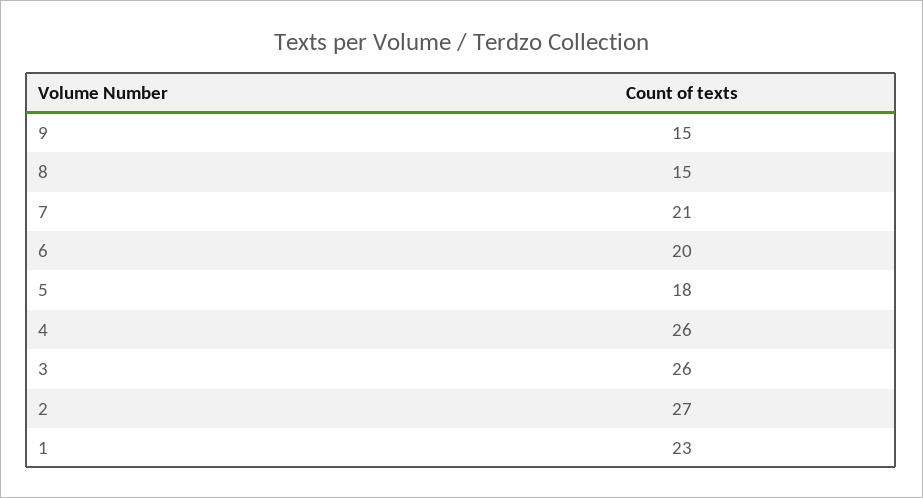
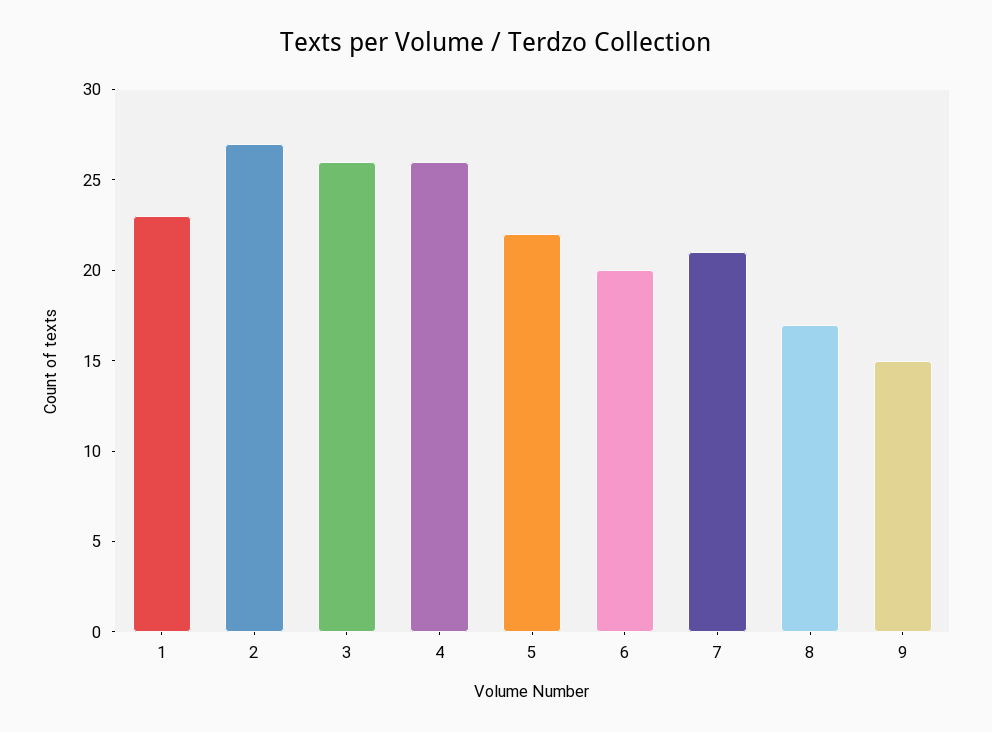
  {
    "9": 15,
-   "8": 15,
+   "8": 17,
    "7": 21,
    "6": 20,
-   "5": 18,
+   "5": 22,
    "4": 26,
    "3": 26,
    "2": 27,
    "1": 23
  }

